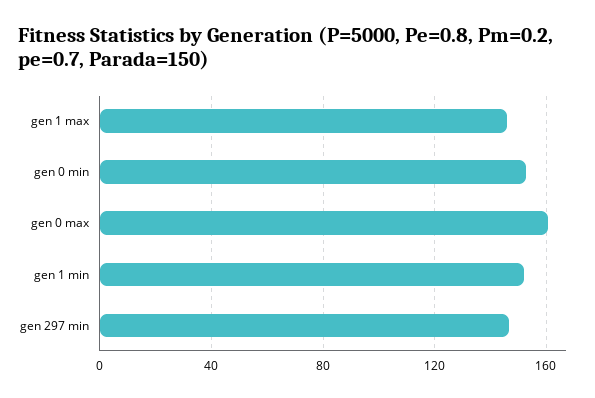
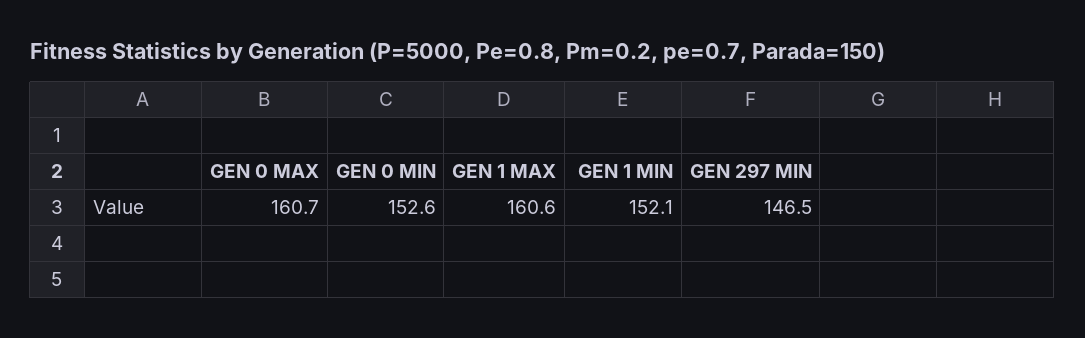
  {
-   "gen 1 max": 145,
+   "gen 1 max": 160.6,
    "gen 0 min": 152.6,
    "gen 0 max": 160.7,
    "gen 1 min": 152.1,
    "gen 297 min": 146.5
  }

